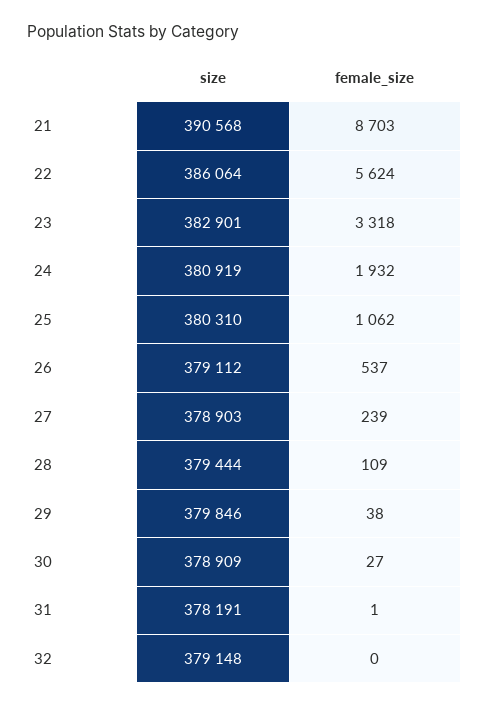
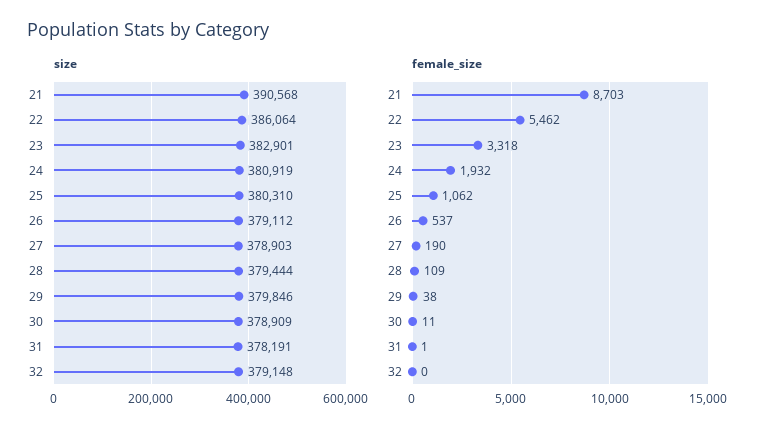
  {
    "size": {
      "21": 390568,
      "22": 386064,
      "23": 382901,
      "24": 380919,
      "25": 380310,
      "26": 379112,
      "27": 378903,
      "28": 379444,
      "29": 379846,
      "30": 378909,
      "31": 378191,
      "32": 379148
    },
    "female_size": {
      "21": 8703,
-     "22": 5624,
+     "22": 5462,
      "23": 3318,
      "24": 1932,
      "25": 1062,
      "26": 537,
-     "27": 239,
+     "27": 190,
      "28": 109,
      "29": 38,
-     "30": 27,
+     "30": 11,
      "31": 1,
      "32": 0
    }
  }

